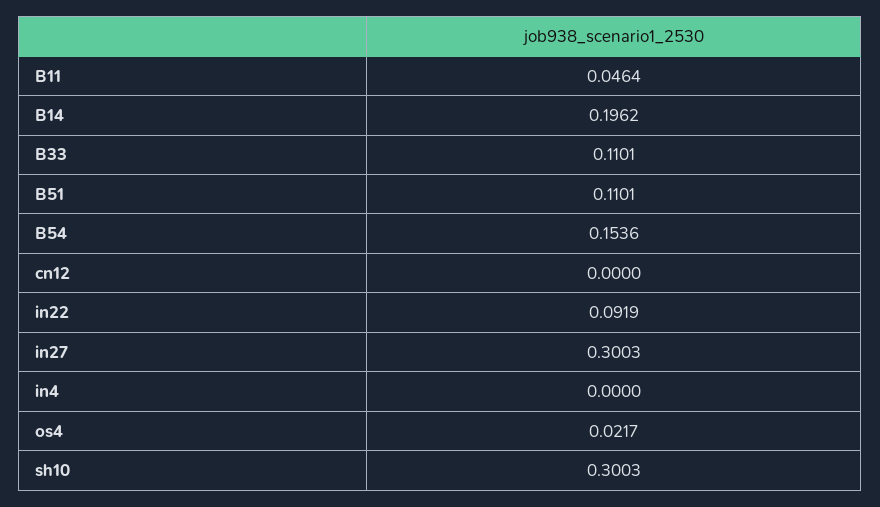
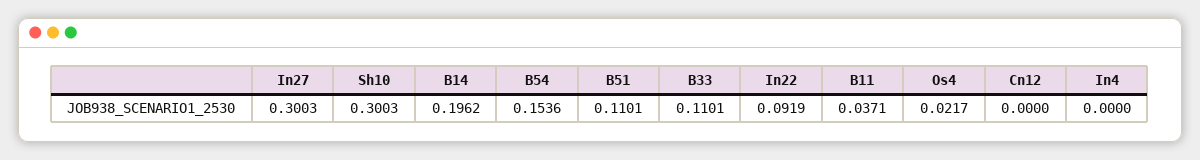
  {
-   "B11": 0.0464,
+   "B11": 0.0371,
    "B14": 0.1962,
    "B33": 0.1101,
    "B51": 0.1101,
    "B54": 0.1536,
    "cn12": 0,
    "in22": 0.0919,
    "in27": 0.3003,
    "in4": 0,
    "os4": 0.0217,
    "sh10": 0.3003
  }

